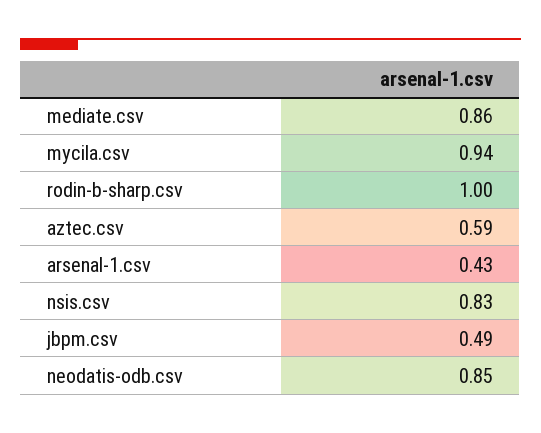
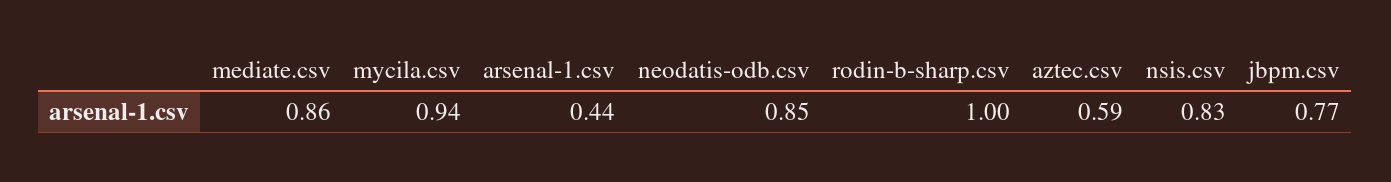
  {
    "mediate.csv": 0.86,
    "mycila.csv": 0.94,
    "rodin-b-sharp.csv": 1,
    "aztec.csv": 0.59,
-   "arsenal-1.csv": 0.43,
+   "arsenal-1.csv": 0.44,
    "nsis.csv": 0.83,
-   "jbpm.csv": 0.49,
+   "jbpm.csv": 0.77,
    "neodatis-odb.csv": 0.85
  }

